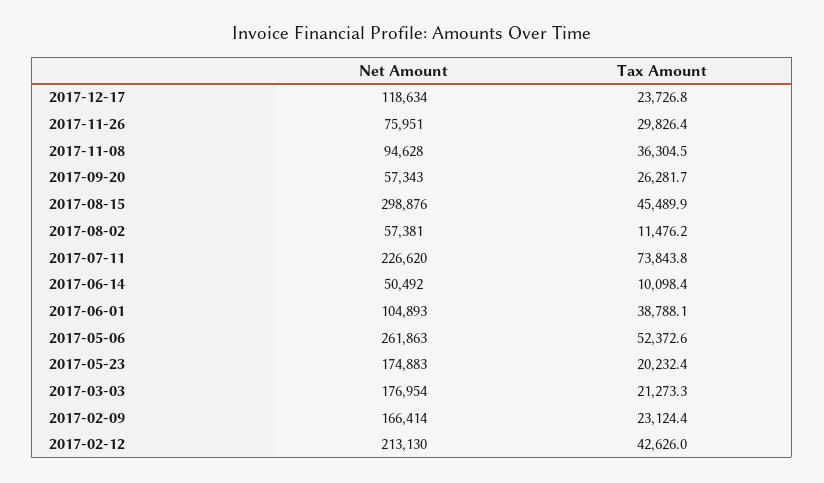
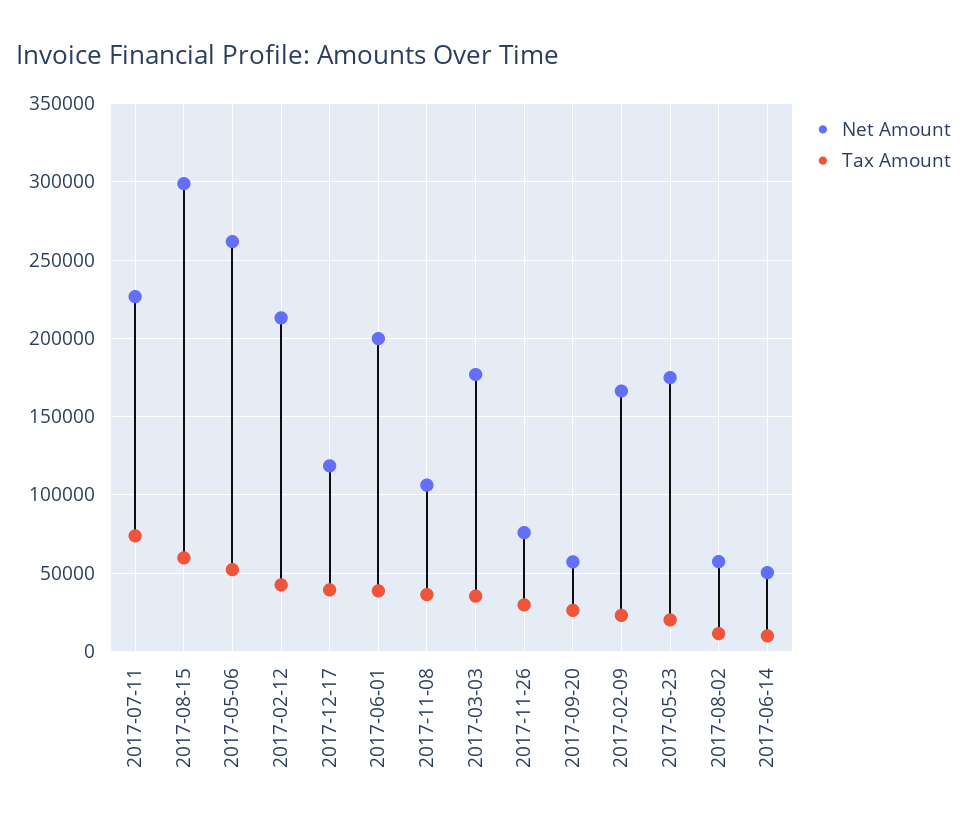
  {
    "Net Amount": {
      "2017-12-17": 118634,
      "2017-11-26": 75951,
-     "2017-11-08": 94628,
+     "2017-11-08": 105000,
      "2017-09-20": 57343,
      "2017-08-15": 298876,
      "2017-08-02": 57381,
      "2017-07-11": 226620,
      "2017-06-14": 50492,
-     "2017-06-01": 104893,
+     "2017-06-01": 200000,
      "2017-05-06": 261863,
      "2017-05-23": 174883,
      "2017-03-03": 176954,
      "2017-02-09": 166414,
      "2017-02-12": 213130
    },
    "Tax Amount": {
-     "2017-12-17": 23726.8,
+     "2017-12-17": 40000,
      "2017-11-26": 29826.4,
      "2017-11-08": 36304.5,
      "2017-09-20": 26281.7,
-     "2017-08-15": 45489.9,
+     "2017-08-15": 60000,
      "2017-08-02": 11476.2,
      "2017-07-11": 73843.8,
      "2017-06-14": 10098.4,
      "2017-06-01": 38788.1,
      "2017-05-06": 52372.6,
      "2017-05-23": 20232.4,
-     "2017-03-03": 21273.3,
+     "2017-03-03": 35000,
      "2017-02-09": 23124.4,
      "2017-02-12": 42626
    }
  }

